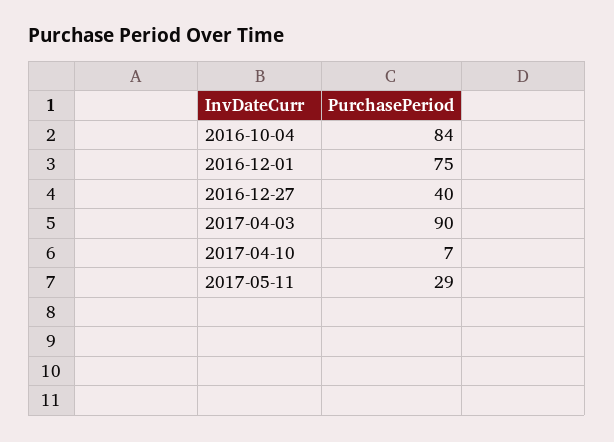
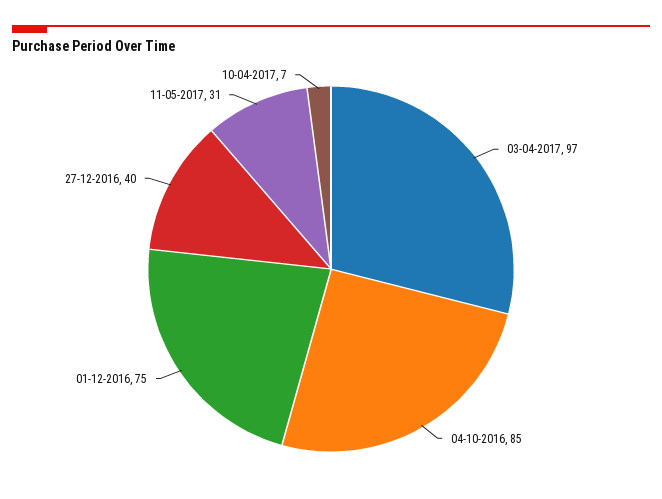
  {
-   "2016-10-04": 84,
+   "2016-10-04": 85,
    "2016-12-01": 75,
    "2016-12-27": 40,
-   "2017-04-03": 90,
+   "2017-04-03": 97,
    "2017-04-10": 7,
-   "2017-05-11": 29
+   "2017-05-11": 31
  }

